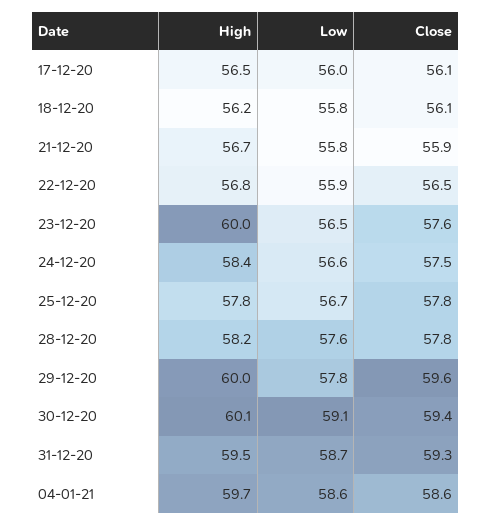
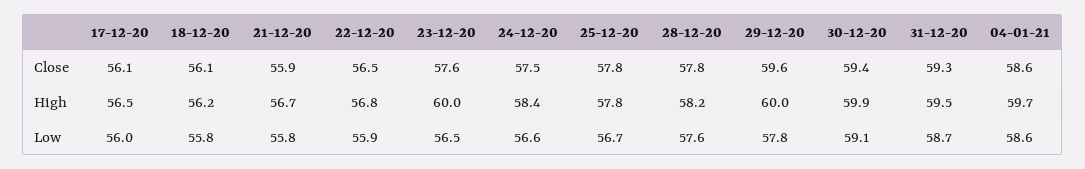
  {
    "High": {
      "17-12-20": 56.5,
      "18-12-20": 56.2,
      "21-12-20": 56.7,
      "22-12-20": 56.8,
      "23-12-20": 60,
      "24-12-20": 58.4,
      "25-12-20": 57.8,
      "28-12-20": 58.2,
      "29-12-20": 60,
-     "30-12-20": 60.1,
+     "30-12-20": 59.9,
      "31-12-20": 59.5,
      "04-01-21": 59.7
    },
    "Low": {
      "17-12-20": 56,
      "18-12-20": 55.8,
      "21-12-20": 55.8,
      "22-12-20": 55.9,
      "23-12-20": 56.5,
      "24-12-20": 56.6,
      "25-12-20": 56.7,
      "28-12-20": 57.6,
      "29-12-20": 57.8,
      "30-12-20": 59.1,
      "31-12-20": 58.7,
      "04-01-21": 58.6
    },
    "Close": {
      "17-12-20": 56.1,
      "18-12-20": 56.1,
      "21-12-20": 55.9,
      "22-12-20": 56.5,
      "23-12-20": 57.6,
      "24-12-20": 57.5,
      "25-12-20": 57.8,
      "28-12-20": 57.8,
      "29-12-20": 59.6,
      "30-12-20": 59.4,
      "31-12-20": 59.3,
      "04-01-21": 58.6
    }
  }

